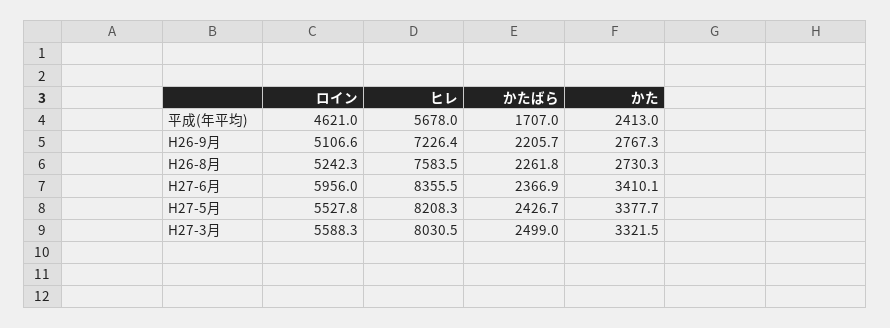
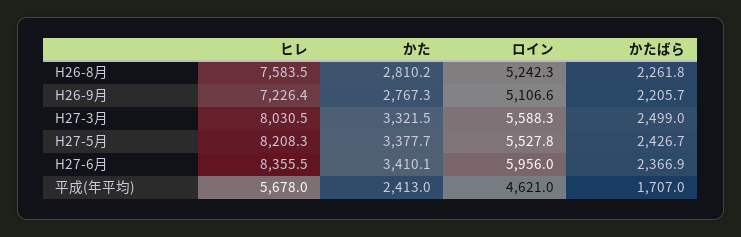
  {
    "ロイン": {
      "平成(年平均)": 4621,
      "H26-9月": 5106.6,
      "H26-8月": 5242.3,
      "H27-6月": 5956,
      "H27-5月": 5527.8,
      "H27-3月": 5588.3
    },
    "ヒレ": {
      "平成(年平均)": 5678,
      "H26-9月": 7226.4,
      "H26-8月": 7583.5,
      "H27-6月": 8355.5,
      "H27-5月": 8208.3,
      "H27-3月": 8030.5
    },
    "かたばら": {
      "平成(年平均)": 1707,
      "H26-9月": 2205.7,
      "H26-8月": 2261.8,
      "H27-6月": 2366.9,
      "H27-5月": 2426.7,
      "H27-3月": 2499
    },
    "かた": {
      "平成(年平均)": 2413,
      "H26-9月": 2767.3,
-     "H26-8月": 2730.3,
+     "H26-8月": 2810.2,
      "H27-6月": 3410.1,
      "H27-5月": 3377.7,
      "H27-3月": 3321.5
    }
  }

